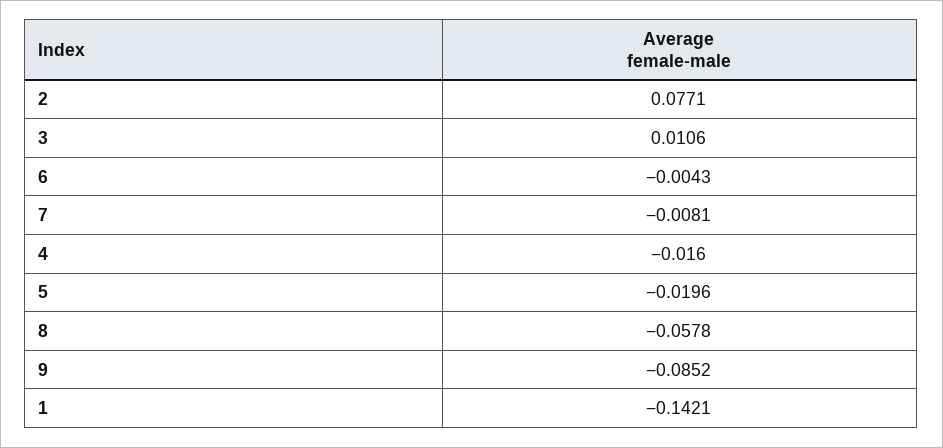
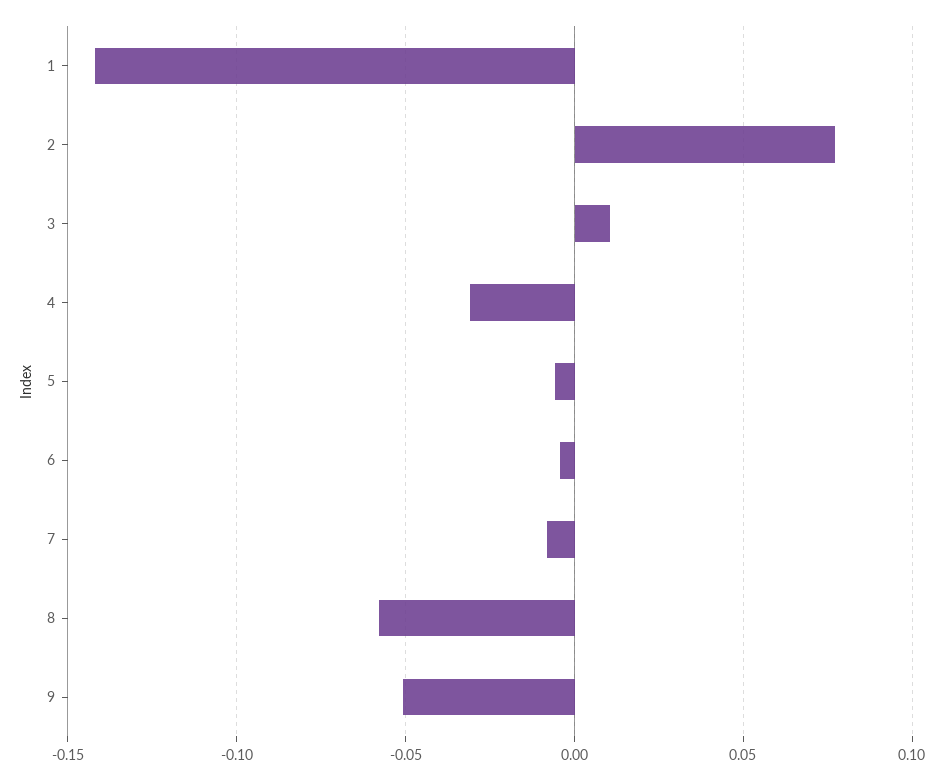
  {
    "2": 0.0771,
    "3": 0.0106,
    "6": -0.0043,
    "7": -0.0081,
-   "4": -0.016,
+   "4": -0.03,
-   "5": -0.0196,
+   "5": -0.005,
    "8": -0.0578,
-   "9": -0.0852,
+   "9": -0.05,
    "1": -0.1421
  }

